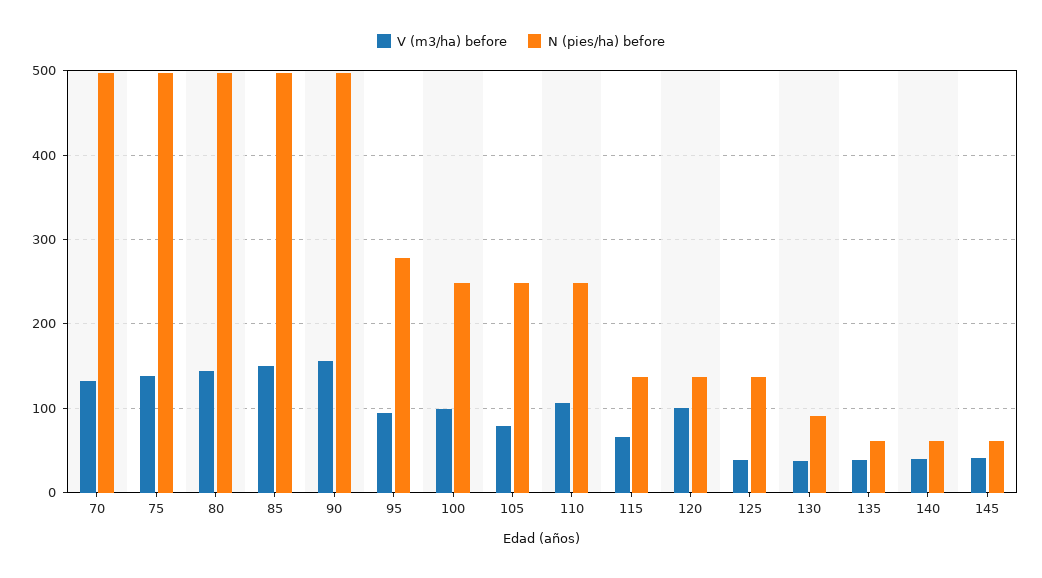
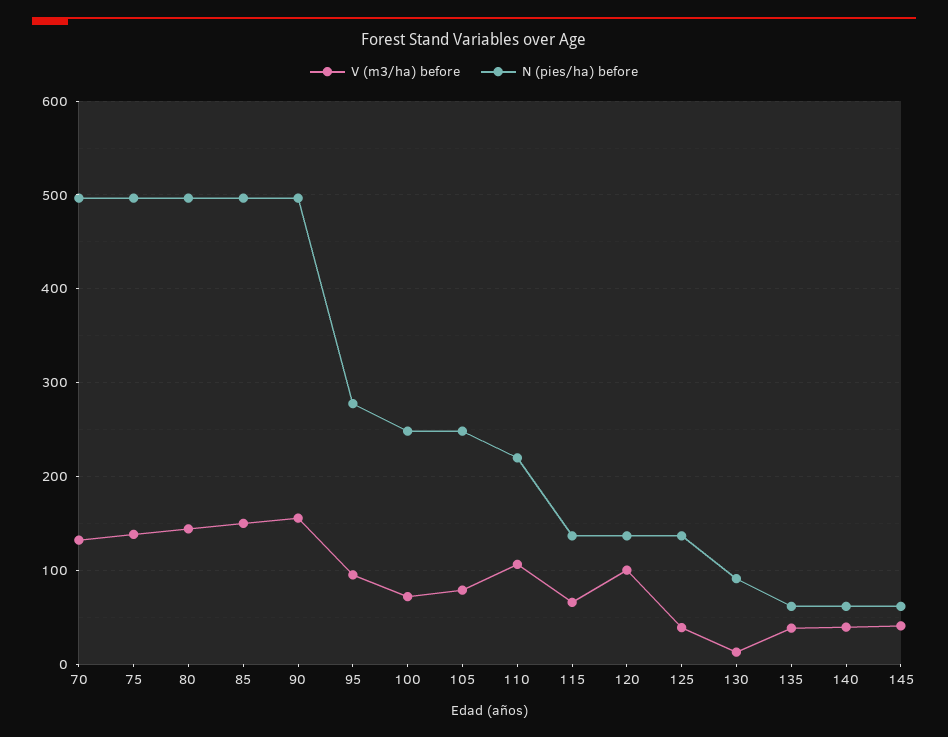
  {
    "V (m3/ha) before": {
      "70": 130,
      "75": 140,
      "80": 140,
      "85": 150,
      "90": 160,
      "95": 100,
-     "100": 100,
+     "100": 70,
      "105": 80,
      "110": 110,
      "115": 70,
      "120": 100,
      "125": 40,
-     "130": 40,
+     "130": 10,
      "135": 40,
      "140": 40,
      "145": 40
    },
    "N (pies/ha) before": {
      "70": 500,
      "75": 500,
      "80": 500,
      "85": 500,
      "90": 500,
      "95": 280,
      "100": 250,
      "105": 250,
-     "110": 250,
+     "110": 220,
      "115": 140,
      "120": 140,
      "125": 140,
      "130": 90,
      "135": 60,
      "140": 60,
      "145": 60
    }
  }

